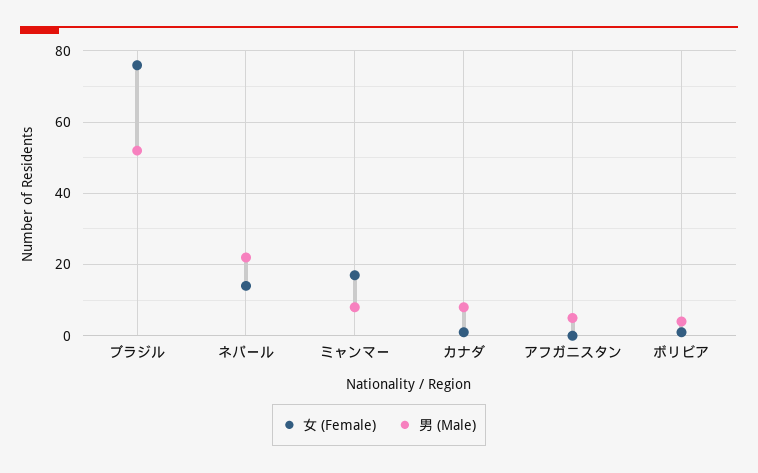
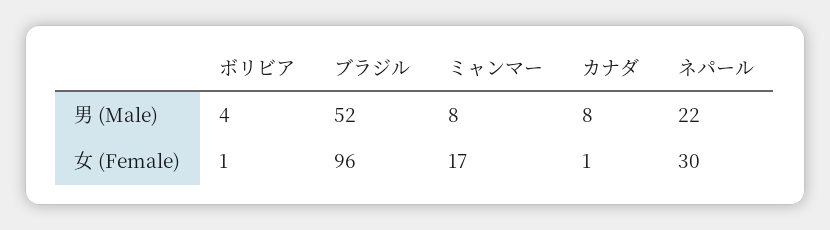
  {
    "女 (Female)": {
-     "ブラジル": 75,
+     "ブラジル": 96,
-     "ネパール": 15,
+     "ネパール": 30,
      "ミャンマー": 17,
      "カナダ": 1,
-     "アフガニスタン": 0,
      "ボリビア": 1
    },
    "男 (Male)": {
      "ブラジル": 52,
      "ネパール": 22,
      "ミャンマー": 8,
      "カナダ": 8,
-     "アフガニスタン": 5,
      "ボリビア": 4
    }
  }

